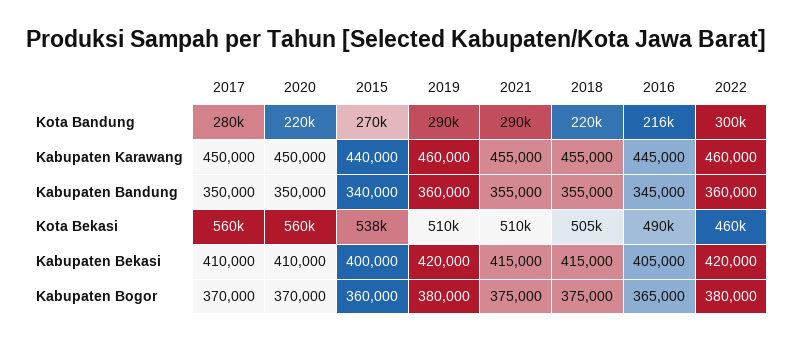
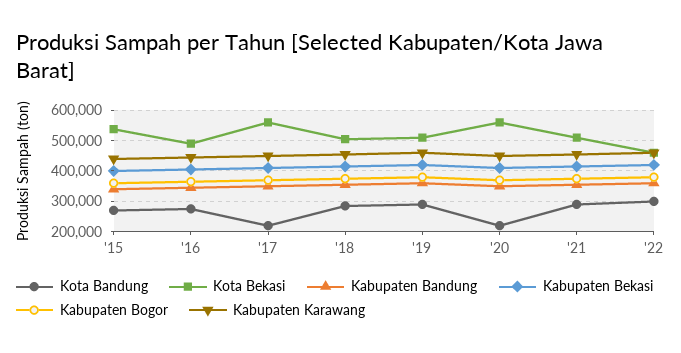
  {
    "Kota Bandung": {
-     "2017": 280000,
+     "2017": 220000,
      "2020": 220000,
      "2015": 270000,
      "2019": 290000,
      "2021": 290000,
-     "2018": 220000,
+     "2018": 280000,
-     "2016": 216000,
+     "2016": 280000,
      "2022": 300000
    },
    "Kabupaten Karawang": {
      "2017": 450000,
      "2020": 450000,
      "2015": 440000,
      "2019": 460000,
      "2021": 455000,
      "2018": 455000,
      "2016": 445000,
      "2022": 460000
    },
    "Kabupaten Bandung": {
      "2017": 350000,
      "2020": 350000,
      "2015": 340000,
      "2019": 360000,
      "2021": 355000,
      "2018": 355000,
      "2016": 345000,
      "2022": 360000
    },
    "Kota Bekasi": {
      "2017": 560000,
      "2020": 560000,
      "2015": 538000,
      "2019": 510000,
      "2021": 510000,
      "2018": 505000,
      "2016": 490000,
      "2022": 460000
    },
    "Kabupaten Bekasi": {
      "2017": 410000,
      "2020": 410000,
      "2015": 400000,
      "2019": 420000,
      "2021": 415000,
      "2018": 415000,
      "2016": 405000,
      "2022": 420000
    },
    "Kabupaten Bogor": {
      "2017": 370000,
      "2020": 370000,
      "2015": 360000,
      "2019": 380000,
      "2021": 375000,
      "2018": 375000,
      "2016": 365000,
      "2022": 380000
    }
  }

